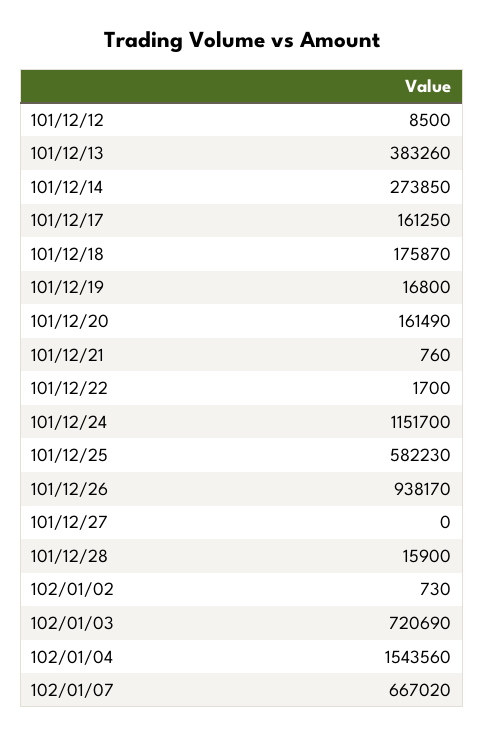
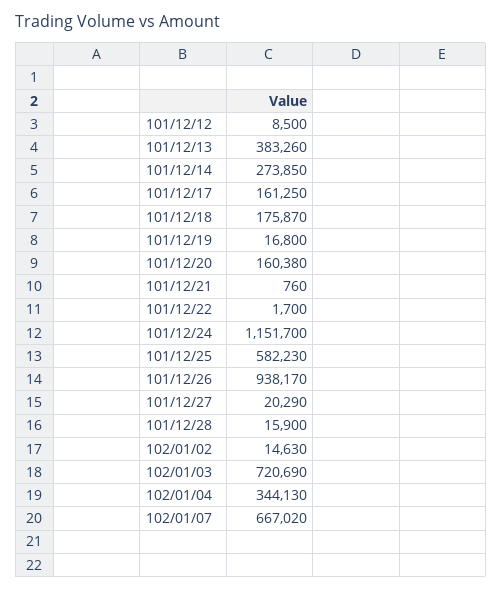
  {
    "101/12/12": 8500,
    "101/12/13": 383260,
    "101/12/14": 273850,
    "101/12/17": 161250,
    "101/12/18": 175870,
    "101/12/19": 16800,
-   "101/12/20": 161490,
+   "101/12/20": 160380,
    "101/12/21": 760,
    "101/12/22": 1700,
    "101/12/24": 1151700,
    "101/12/25": 582230,
    "101/12/26": 938170,
-   "101/12/27": 0,
+   "101/12/27": 20290,
    "101/12/28": 15900,
-   "102/01/02": 730,
+   "102/01/02": 14630,
    "102/01/03": 720690,
-   "102/01/04": 1543560,
+   "102/01/04": 344130,
    "102/01/07": 667020
  }

